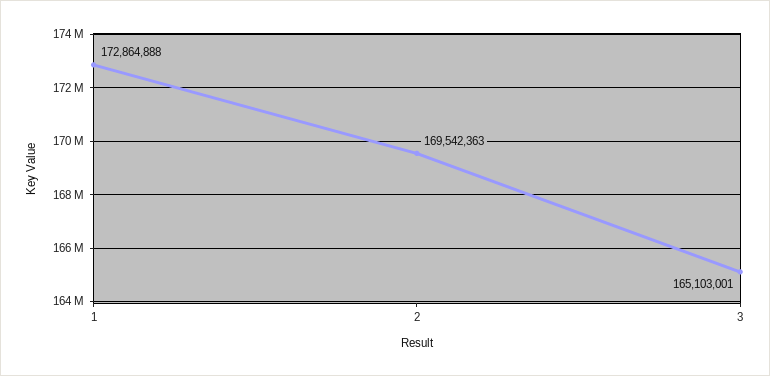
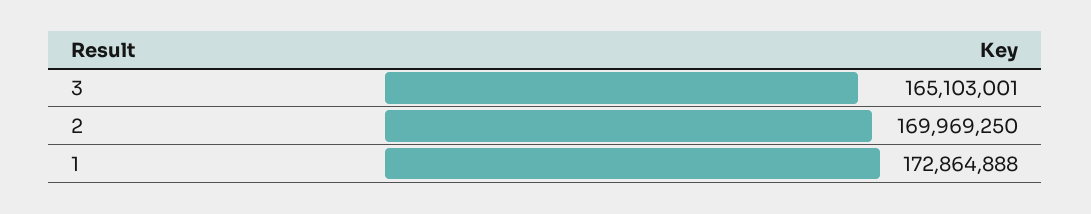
  {
    "1": 172864888,
-   "2": 169542363,
+   "2": 169969250,
    "3": 165103001
  }

